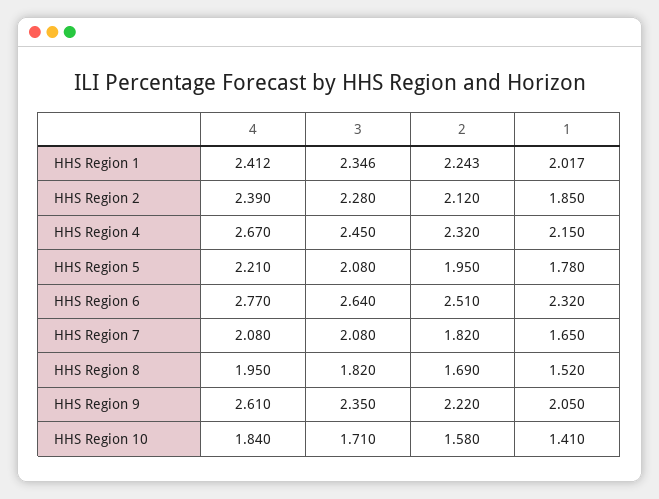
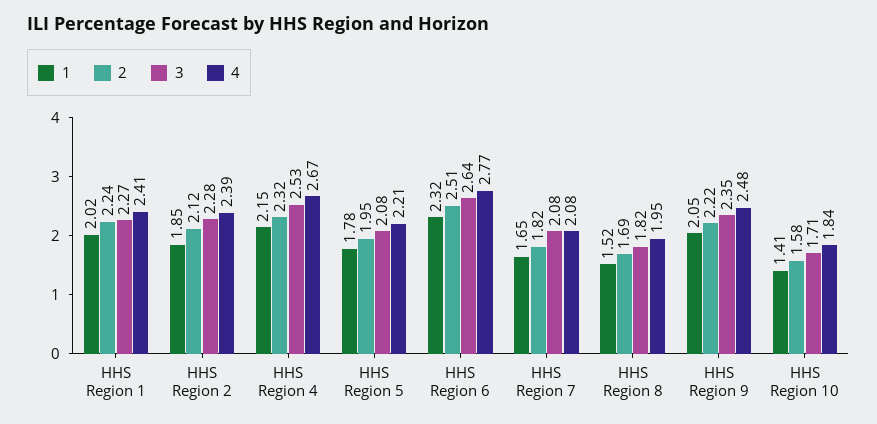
  {
    "4": {
      "HHS Region 1": 2.412,
      "HHS Region 2": 2.39,
      "HHS Region 4": 2.67,
      "HHS Region 5": 2.21,
      "HHS Region 6": 2.77,
      "HHS Region 7": 2.08,
      "HHS Region 8": 1.95,
-     "HHS Region 9": 2.61,
+     "HHS Region 9": 2.48,
      "HHS Region 10": 1.84
    },
    "3": {
-     "HHS Region 1": 2.346,
+     "HHS Region 1": 2.27,
      "HHS Region 2": 2.28,
-     "HHS Region 4": 2.45,
+     "HHS Region 4": 2.53,
      "HHS Region 5": 2.08,
      "HHS Region 6": 2.64,
      "HHS Region 7": 2.08,
      "HHS Region 8": 1.82,
      "HHS Region 9": 2.35,
      "HHS Region 10": 1.71
    },
    "2": {
      "HHS Region 1": 2.243,
      "HHS Region 2": 2.12,
      "HHS Region 4": 2.32,
      "HHS Region 5": 1.95,
      "HHS Region 6": 2.51,
      "HHS Region 7": 1.82,
      "HHS Region 8": 1.69,
      "HHS Region 9": 2.22,
      "HHS Region 10": 1.58
    },
    "1": {
      "HHS Region 1": 2.017,
      "HHS Region 2": 1.85,
      "HHS Region 4": 2.15,
      "HHS Region 5": 1.78,
      "HHS Region 6": 2.32,
      "HHS Region 7": 1.65,
      "HHS Region 8": 1.52,
      "HHS Region 9": 2.05,
      "HHS Region 10": 1.41
    }
  }

